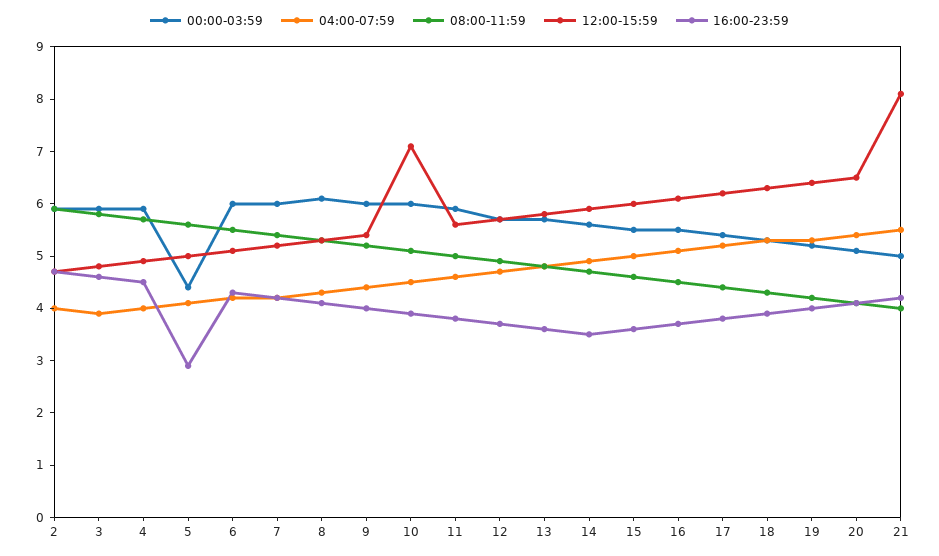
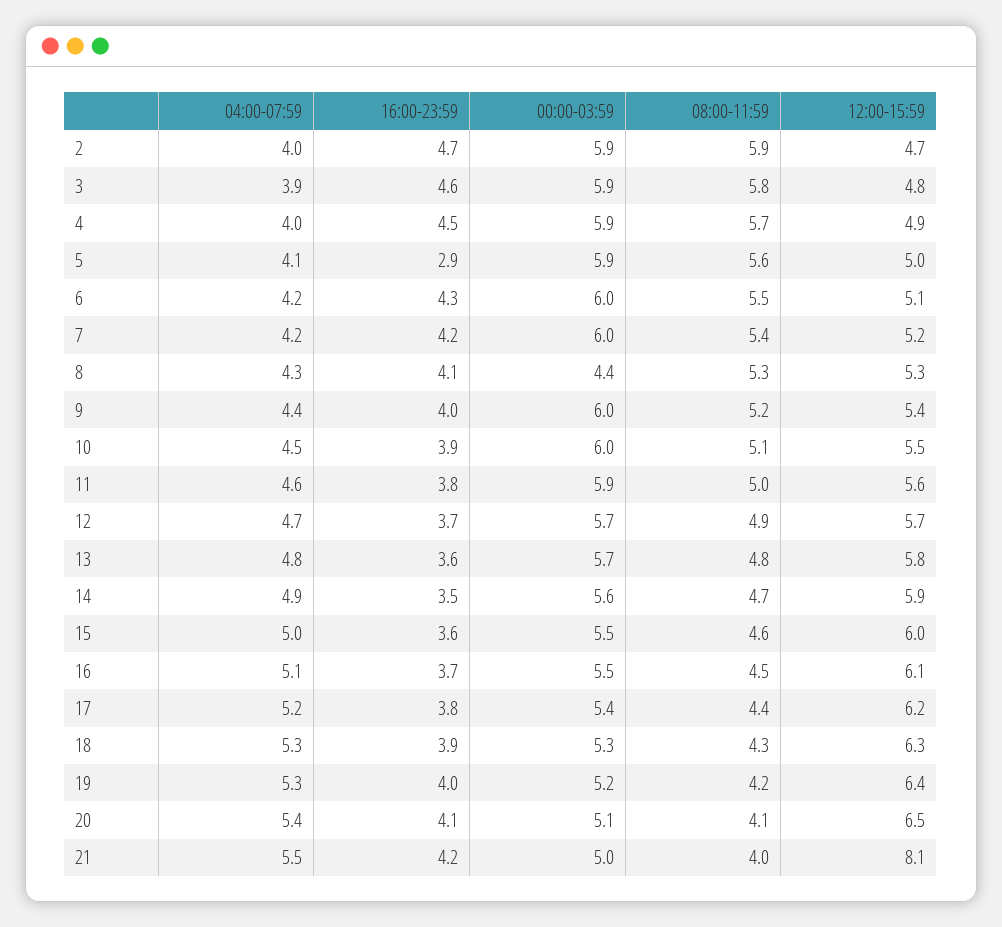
  {
    "00:00-03:59": {
      "2": 5.9,
      "3": 5.9,
      "4": 5.9,
-     "5": 4.5,
+     "5": 5.9,
      "6": 6,
      "7": 6,
-     "8": 6,
+     "8": 4.4,
      "9": 6,
      "10": 6,
      "11": 5.9,
      "12": 5.7,
      "13": 5.7,
      "14": 5.6,
      "15": 5.5,
      "16": 5.5,
      "17": 5.4,
      "18": 5.3,
      "19": 5.2,
      "20": 5.1,
      "21": 5
    },
    "04:00-07:59": {
      "2": 4,
      "3": 3.9,
      "4": 4,
      "5": 4.1,
      "6": 4.2,
      "7": 4.2,
      "8": 4.3,
      "9": 4.4,
      "10": 4.5,
      "11": 4.6,
      "12": 4.7,
      "13": 4.8,
      "14": 4.9,
      "15": 5,
      "16": 5.1,
      "17": 5.2,
      "18": 5.3,
      "19": 5.3,
      "20": 5.4,
      "21": 5.5
    },
    "08:00-11:59": {
      "2": 5.9,
      "3": 5.8,
      "4": 5.7,
      "5": 5.6,
      "6": 5.5,
      "7": 5.4,
      "8": 5.3,
      "9": 5.2,
      "10": 5.1,
      "11": 5,
      "12": 4.9,
      "13": 4.8,
      "14": 4.7,
      "15": 4.6,
      "16": 4.5,
      "17": 4.4,
      "18": 4.3,
      "19": 4.2,
      "20": 4.1,
      "21": 4
    },
    "12:00-15:59": {
      "2": 4.7,
      "3": 4.8,
      "4": 4.9,
      "5": 5,
      "6": 5.1,
      "7": 5.2,
      "8": 5.3,
      "9": 5.4,
-     "10": 7,
+     "10": 5.5,
      "11": 5.6,
      "12": 5.7,
      "13": 5.8,
      "14": 5.9,
      "15": 6,
      "16": 6.1,
      "17": 6.2,
      "18": 6.3,
      "19": 6.4,
      "20": 6.5,
      "21": 8.1
    },
    "16:00-23:59": {
      "2": 4.7,
      "3": 4.6,
      "4": 4.5,
      "5": 2.9,
      "6": 4.3,
      "7": 4.2,
      "8": 4.1,
      "9": 4,
      "10": 3.9,
      "11": 3.8,
      "12": 3.7,
      "13": 3.6,
      "14": 3.5,
      "15": 3.6,
      "16": 3.7,
      "17": 3.8,
      "18": 3.9,
      "19": 4,
      "20": 4.1,
      "21": 4.2
    }
  }

